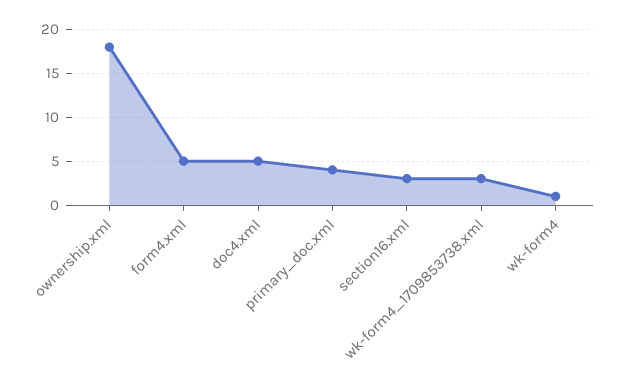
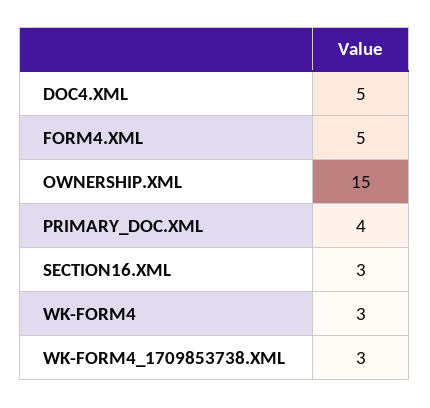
  {
-   "ownership.xml": 18,
+   "ownership.xml": 15,
    "form4.xml": 5,
    "doc4.xml": 5,
    "primary_doc.xml": 4,
    "section16.xml": 3,
    "wk-form4_1709853738.xml": 3,
-   "wk-form4": 1
+   "wk-form4": 3
  }

